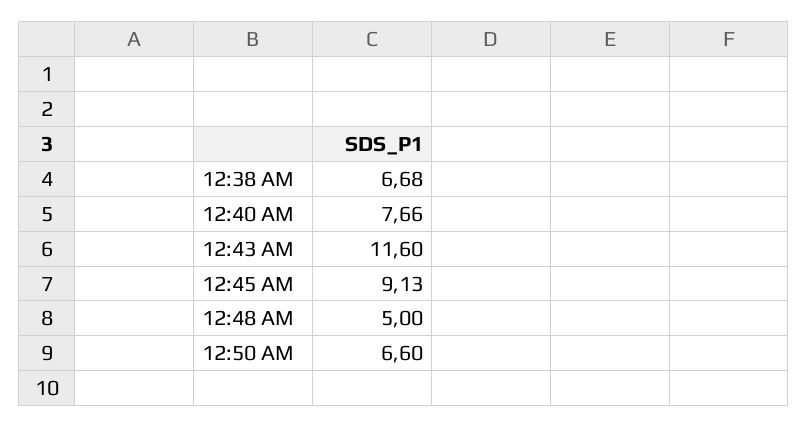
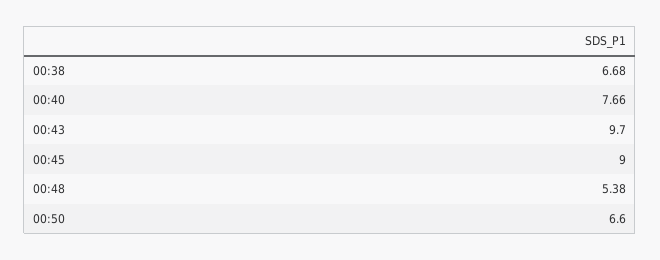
  {
    "12:38 AM": 6.68,
    "12:40 AM": 7.66,
-   "12:43 AM": 11.6,
+   "12:43 AM": 9.7,
-   "12:45 AM": 9.13,
+   "12:45 AM": 9,
-   "12:48 AM": 5,
+   "12:48 AM": 5.38,
    "12:50 AM": 6.6
  }

